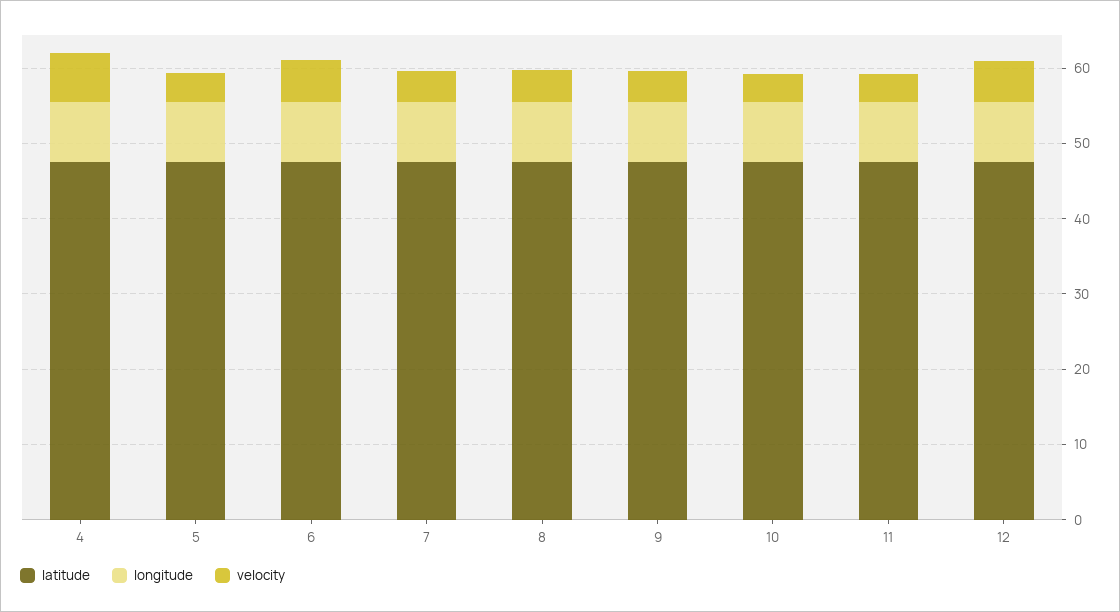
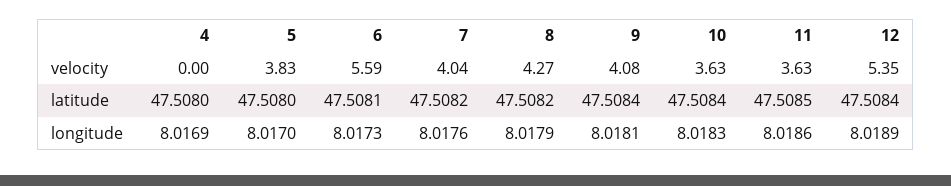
  {
    "latitude": {
      "4": 47.508,
      "5": 47.508,
      "6": 47.5081,
      "7": 47.5082,
      "8": 47.5082,
      "9": 47.5084,
      "10": 47.5084,
      "11": 47.5085,
      "12": 47.5084
    },
    "longitude": {
      "4": 8.0169,
      "5": 8.017,
      "6": 8.0173,
      "7": 8.0176,
      "8": 8.0179,
      "9": 8.0181,
      "10": 8.0183,
      "11": 8.0186,
      "12": 8.0189
    },
    "velocity": {
-     "4": 6,
+     "4": 0,
      "5": 3.83,
      "6": 5.59,
      "7": 4.04,
      "8": 4.27,
      "9": 4.08,
      "10": 3.63,
      "11": 3.63,
      "12": 5.35
    }
  }

